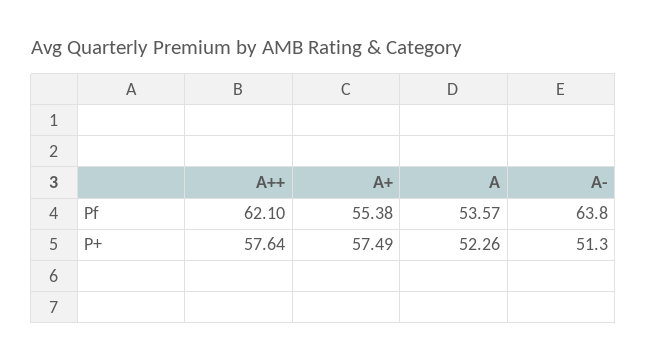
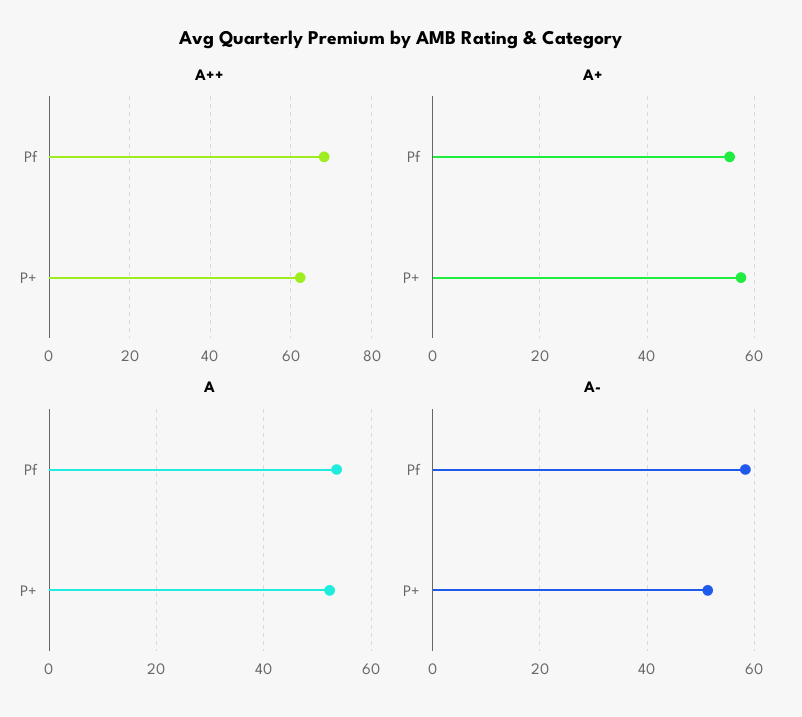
  {
    "A++": {
-     "Pf": 62.1,
+     "Pf": 68,
-     "P+": 57.64
+     "P+": 62
    },
    "A+": {
      "Pf": 55.38,
      "P+": 57.49
    },
    "A": {
      "Pf": 53.57,
      "P+": 52.26
    },
    "A-": {
-     "Pf": 63.8,
+     "Pf": 58,
      "P+": 51.3
    }
  }

